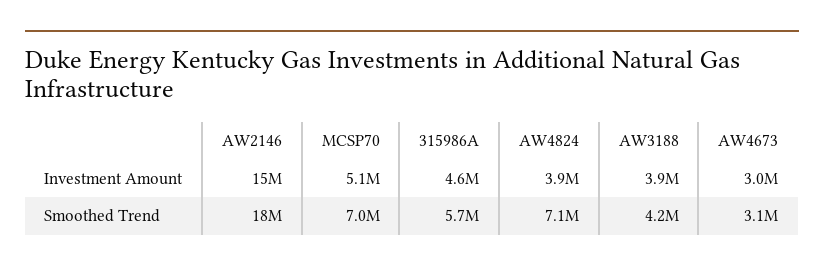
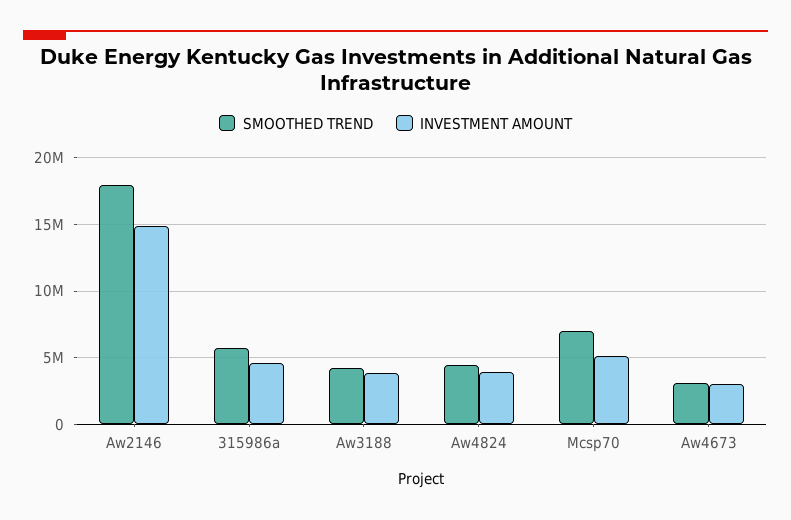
  {
    "Investment Amount": {
      "AW2146": 15000000,
      "MCSP70": 5100000,
      "315986A": 4600000,
      "AW4824": 3900000,
      "AW3188": 3900000,
      "AW4673": 3000000
    },
    "Smoothed Trend": {
      "AW2146": 18000000,
      "MCSP70": 7000000,
      "315986A": 5700000,
-     "AW4824": 7100000,
+     "AW4824": 4500000,
      "AW3188": 4200000,
      "AW4673": 3100000
    }
  }

